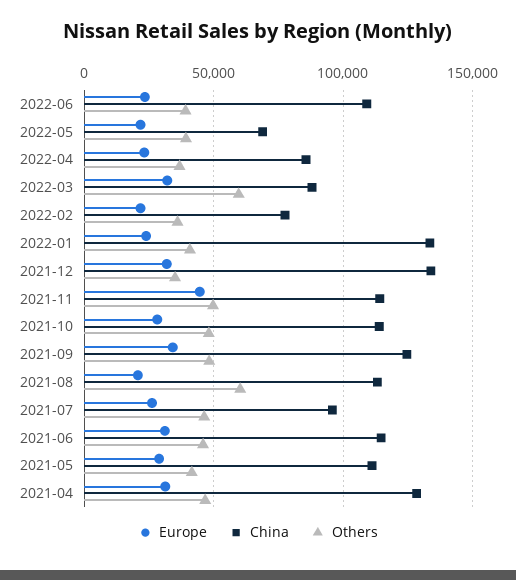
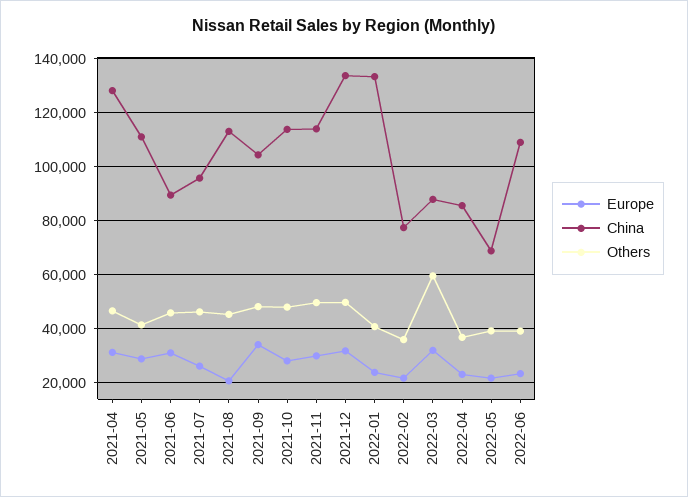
  {
    "Europe": {
      "2022-06": 22500,
      "2022-05": 22500,
      "2022-04": 22500,
      "2022-03": 32500,
      "2022-02": 22500,
      "2022-01": 25000,
      "2021-12": 32500,
-     "2021-11": 45000,
+     "2021-11": 30000,
      "2021-10": 27500,
      "2021-09": 35000,
      "2021-08": 20000,
      "2021-07": 25000,
      "2021-06": 30000,
      "2021-05": 30000,
      "2021-04": 30000
    },
    "China": {
      "2022-06": 110000,
      "2022-05": 70000,
      "2022-04": 85000,
      "2022-03": 87500,
      "2022-02": 77500,
      "2022-01": 132500,
      "2021-12": 135000,
      "2021-11": 115000,
      "2021-10": 115000,
-     "2021-09": 125000,
+     "2021-09": 105000,
      "2021-08": 112500,
      "2021-07": 95000,
-     "2021-06": 115000,
+     "2021-06": 90000,
      "2021-05": 110000,
      "2021-04": 127500
    },
    "Others": {
      "2022-06": 40000,
      "2022-05": 40000,
      "2022-04": 37500,
      "2022-03": 60000,
      "2022-02": 35000,
      "2022-01": 40000,
-     "2021-12": 35000,
+     "2021-12": 50000,
      "2021-11": 50000,
      "2021-10": 47500,
      "2021-09": 47500,
-     "2021-08": 60000,
+     "2021-08": 45000,
      "2021-07": 47500,
      "2021-06": 45000,
      "2021-05": 42500,
      "2021-04": 47500
    }
  }

